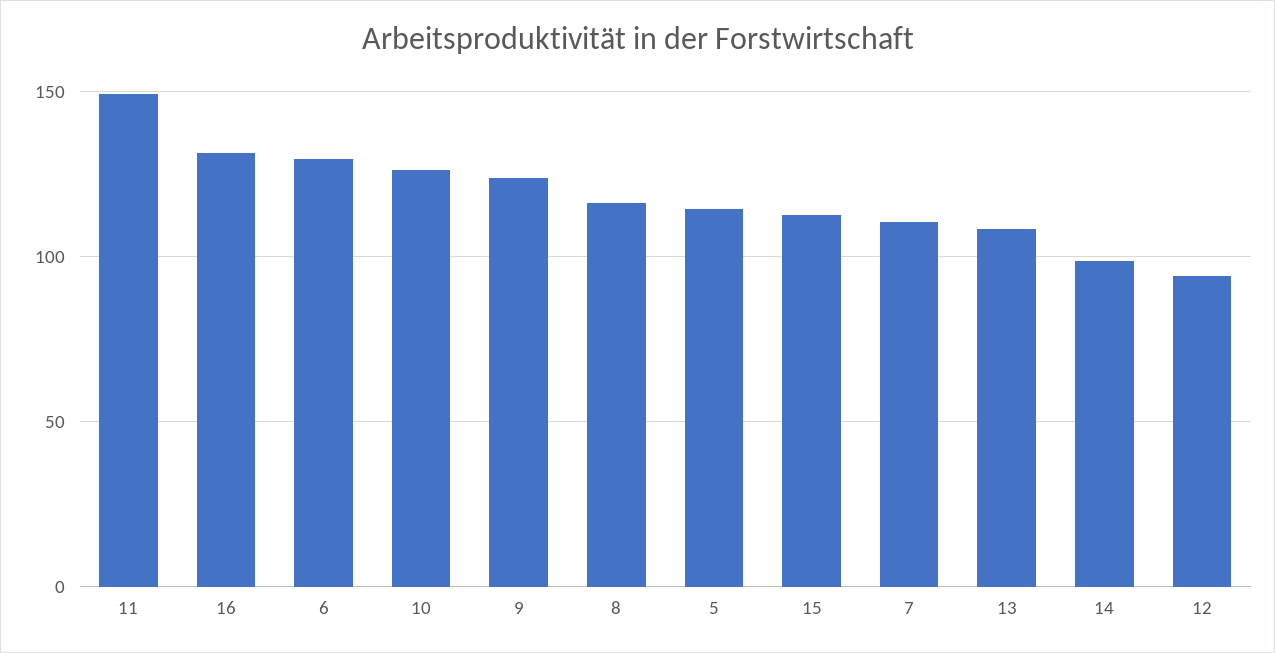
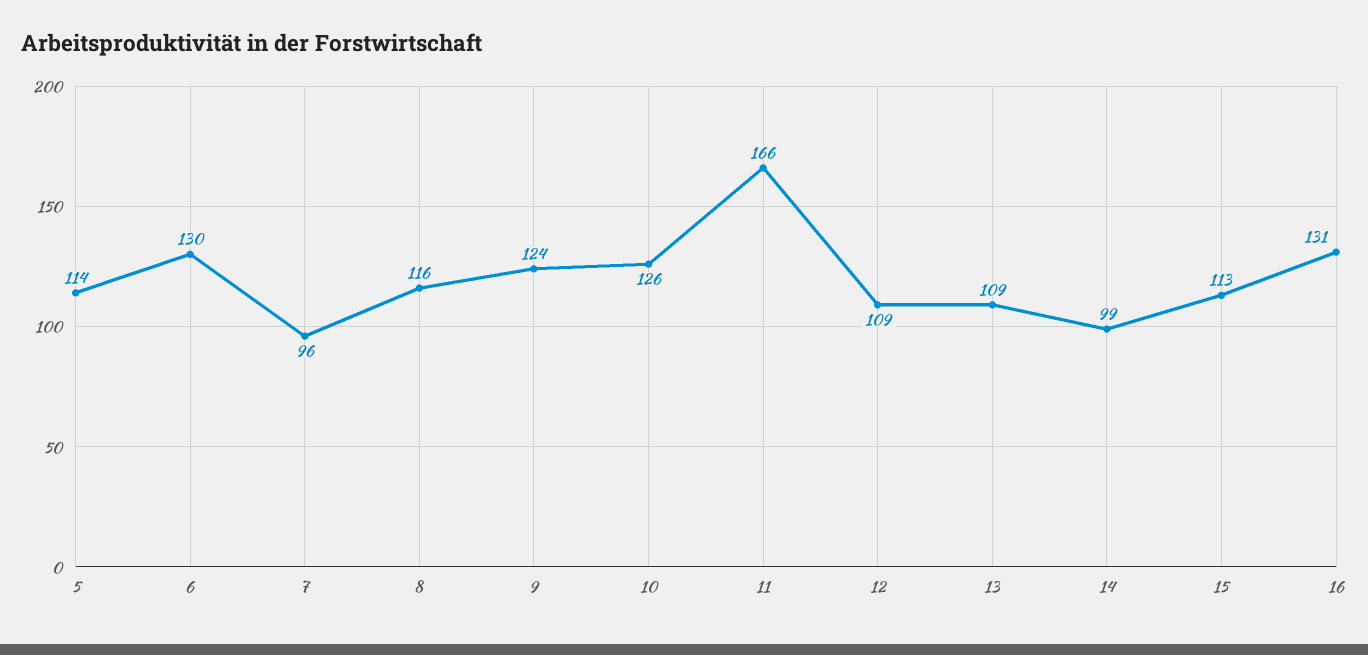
  {
-   "11": 150,
+   "11": 166,
    "16": 131,
    "6": 130,
    "10": 126,
    "9": 124,
    "8": 116,
    "5": 114,
    "15": 113,
-   "7": 110,
+   "7": 96,
    "13": 109,
    "14": 99,
-   "12": 95
+   "12": 109
  }

